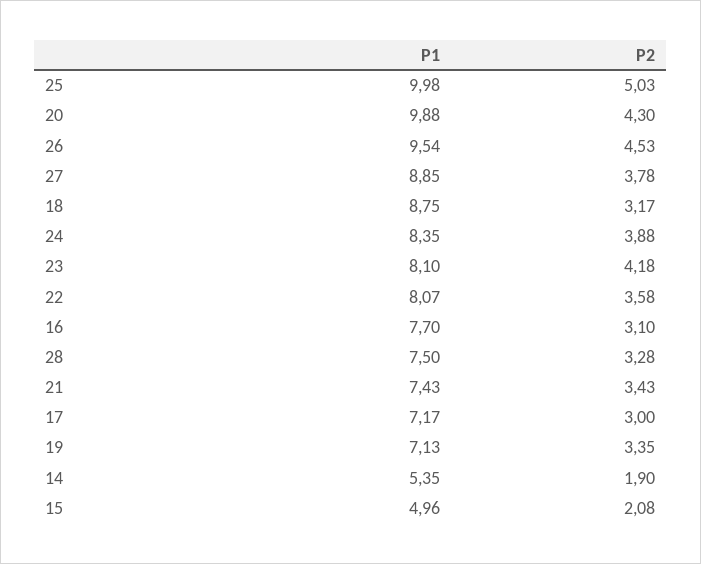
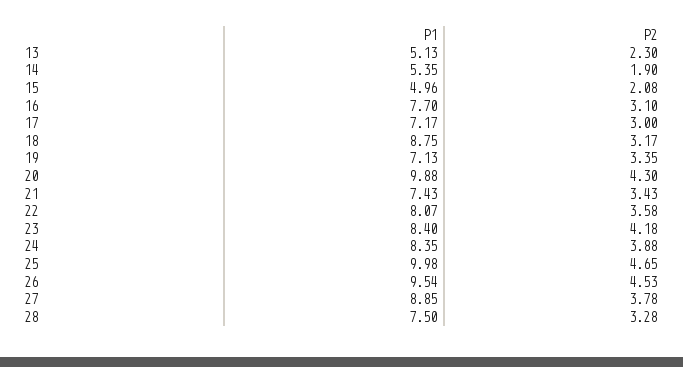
  {
    "P1": {
      "25": 9.98,
      "20": 9.88,
      "26": 9.54,
      "27": 8.85,
      "18": 8.75,
      "24": 8.35,
-     "23": 8.1,
+     "23": 8.4,
      "22": 8.07,
      "16": 7.7,
      "28": 7.5,
      "21": 7.43,
      "17": 7.17,
      "19": 7.13,
      "14": 5.35,
-     "15": 4.96
+     "15": 4.96,
+     "13": 5.13
    },
    "P2": {
-     "25": 5.03,
+     "25": 4.65,
      "20": 4.3,
      "26": 4.53,
      "27": 3.78,
      "18": 3.17,
      "24": 3.88,
      "23": 4.18,
      "22": 3.58,
      "16": 3.1,
      "28": 3.28,
      "21": 3.43,
      "17": 3,
      "19": 3.35,
      "14": 1.9,
-     "15": 2.08
+     "15": 2.08,
+     "13": 2.3
    }
  }

